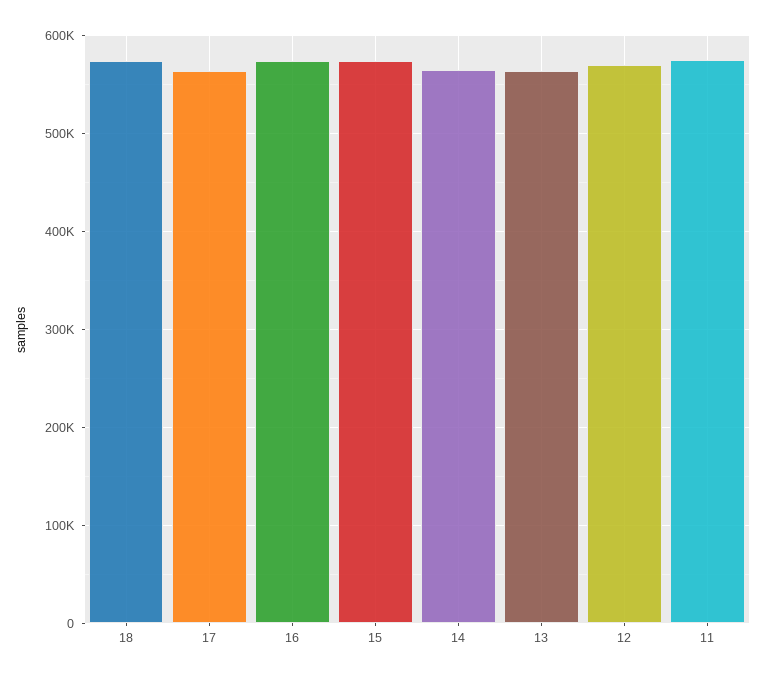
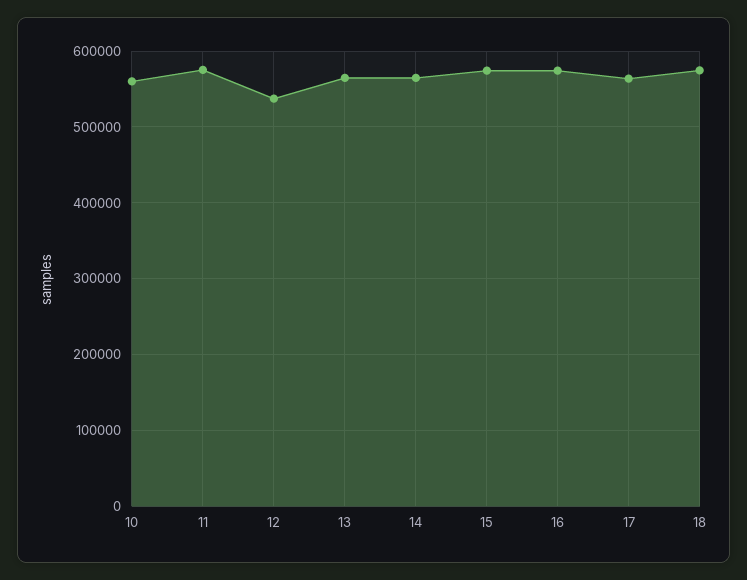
  {
    "18": 570000,
    "17": 560000,
    "16": 570000,
    "15": 570000,
    "14": 560000,
    "13": 560000,
-   "12": 570000,
+   "12": 540000,
-   "11": 580000
+   "11": 580000,
+   "10": 560000
  }

